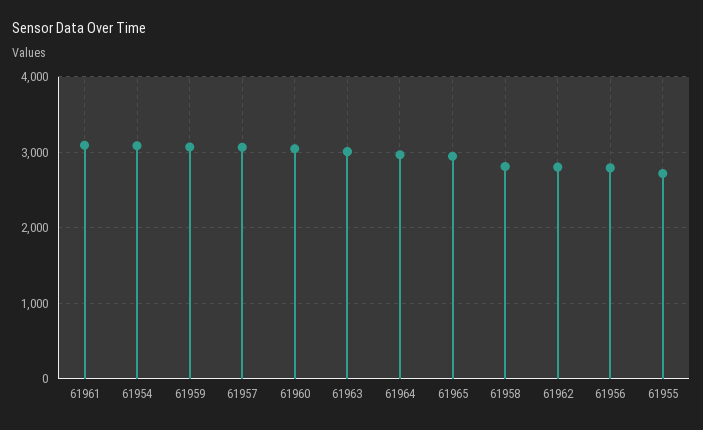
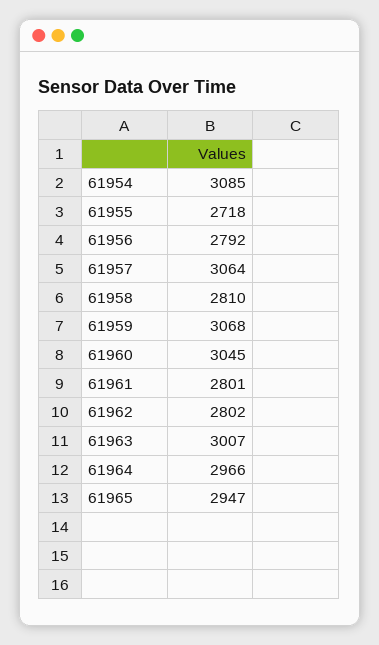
  {
-   "61961": 3100,
+   "61961": 2801,
    "61954": 3085,
    "61959": 3068,
    "61957": 3064,
    "61960": 3045,
    "61963": 3007,
    "61964": 2966,
    "61965": 2947,
    "61958": 2810,
    "61962": 2802,
    "61956": 2792,
    "61955": 2718
  }

